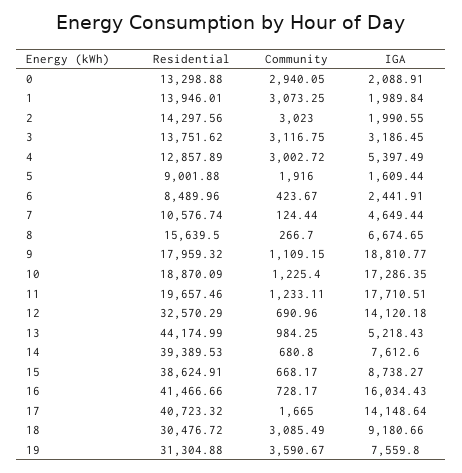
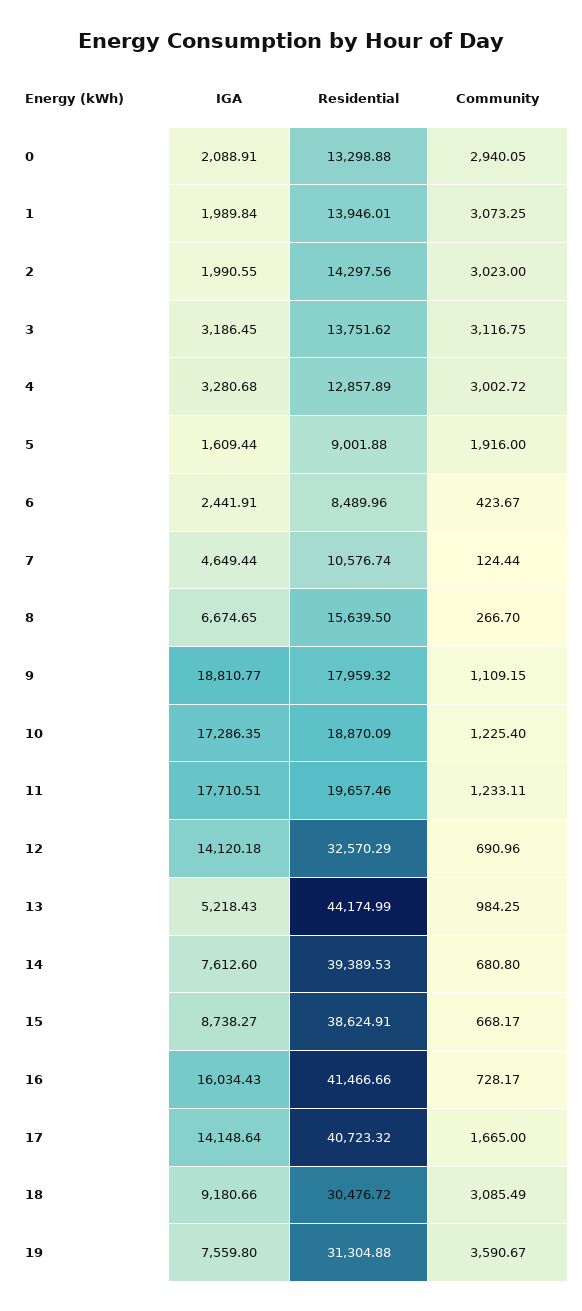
  {
    "Residential": {
      "0": 13298.88,
      "1": 13946.01,
      "2": 14297.56,
      "3": 13751.62,
      "4": 12857.89,
      "5": 9001.88,
      "6": 8489.96,
      "7": 10576.74,
      "8": 15639.5,
      "9": 17959.32,
      "10": 18870.09,
      "11": 19657.46,
      "12": 32570.29,
      "13": 44174.99,
      "14": 39389.53,
      "15": 38624.91,
      "16": 41466.66,
      "17": 40723.32,
      "18": 30476.72,
      "19": 31304.88
    },
    "Community": {
      "0": 2940.05,
      "1": 3073.25,
      "2": 3023,
      "3": 3116.75,
      "4": 3002.72,
      "5": 1916,
      "6": 423.67,
      "7": 124.44,
      "8": 266.7,
      "9": 1109.15,
      "10": 1225.4,
      "11": 1233.11,
      "12": 690.96,
      "13": 984.25,
      "14": 680.8,
      "15": 668.17,
      "16": 728.17,
      "17": 1665,
      "18": 3085.49,
      "19": 3590.67
    },
    "IGA": {
      "0": 2088.91,
      "1": 1989.84,
      "2": 1990.55,
      "3": 3186.45,
-     "4": 5397.49,
+     "4": 3280.68,
      "5": 1609.44,
      "6": 2441.91,
      "7": 4649.44,
      "8": 6674.65,
      "9": 18810.77,
      "10": 17286.35,
      "11": 17710.51,
      "12": 14120.18,
      "13": 5218.43,
      "14": 7612.6,
      "15": 8738.27,
      "16": 16034.43,
      "17": 14148.64,
      "18": 9180.66,
      "19": 7559.8
    }
  }

